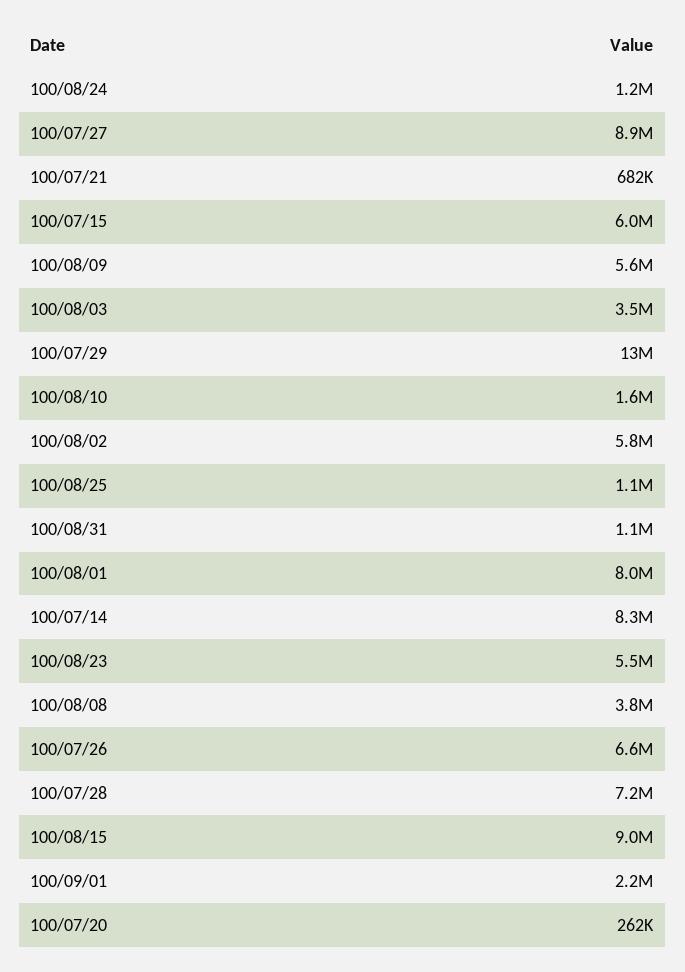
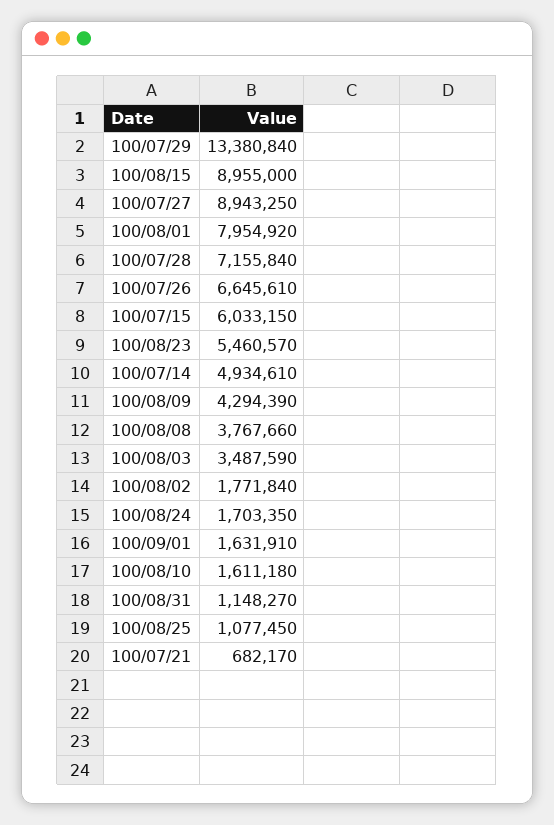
  {
-   "100/08/24": 1200000,
+   "100/08/24": 1703350,
    "100/07/27": 8943250,
    "100/07/21": 682170,
    "100/07/15": 6033150,
-   "100/08/09": 5600000,
+   "100/08/09": 4294390,
    "100/08/03": 3487590,
    "100/07/29": 13380840,
    "100/08/10": 1611180,
-   "100/08/02": 5800000,
+   "100/08/02": 1771840,
    "100/08/25": 1077450,
    "100/08/31": 1148270,
    "100/08/01": 7954920,
-   "100/07/14": 8300000,
+   "100/07/14": 4934610,
    "100/08/23": 5460570,
    "100/08/08": 3767660,
    "100/07/26": 6645610,
    "100/07/28": 7155840,
    "100/08/15": 8955000,
-   "100/09/01": 2200000,
+   "100/09/01": 1631910
-   "100/07/20": 262000
  }

